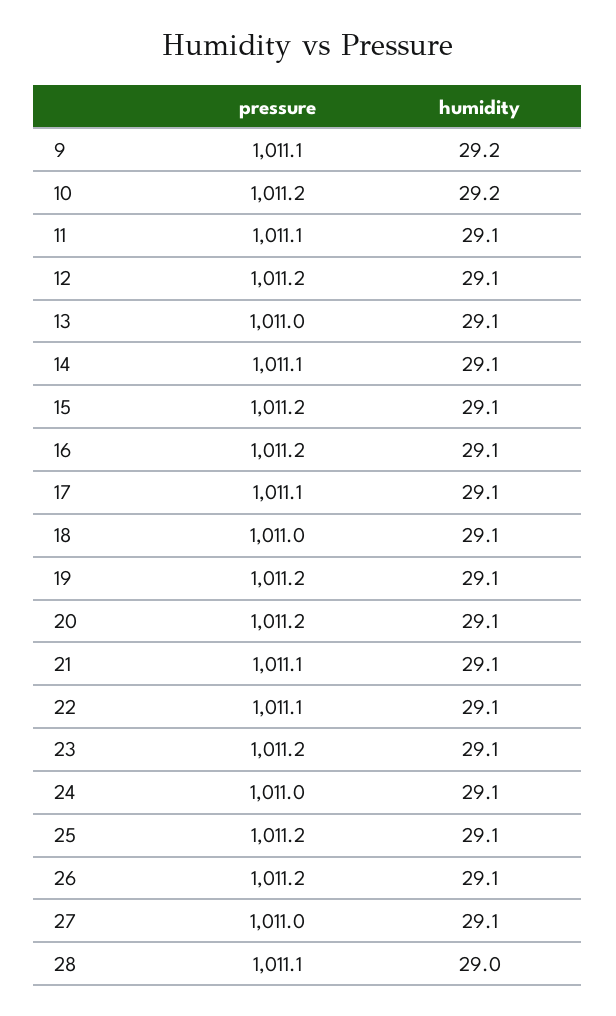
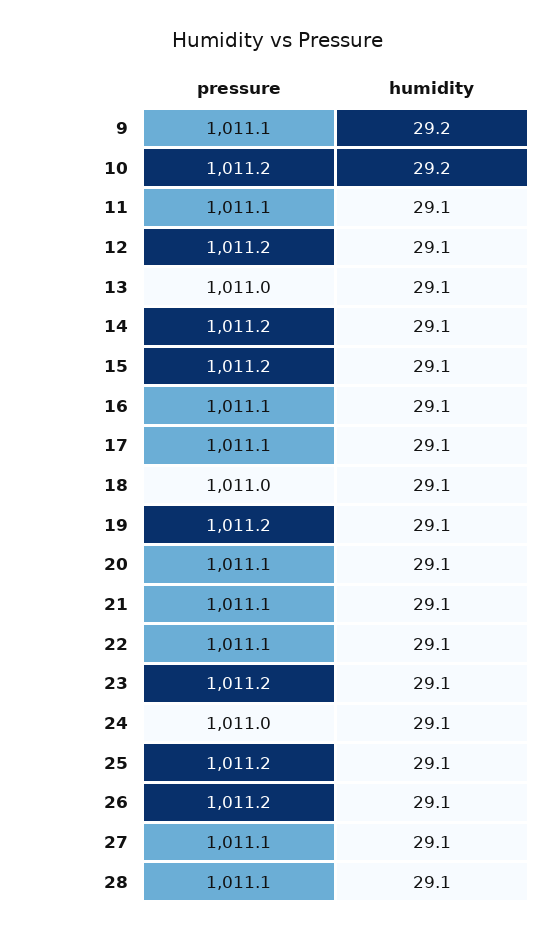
  {
    "pressure": {
      "9": 1011.1,
      "10": 1011.2,
      "11": 1011.1,
      "12": 1011.2,
      "13": 1011,
-     "14": 1011.1,
+     "14": 1011.2,
      "15": 1011.2,
-     "16": 1011.2,
+     "16": 1011.1,
      "17": 1011.1,
      "18": 1011,
      "19": 1011.2,
-     "20": 1011.2,
+     "20": 1011.1,
      "21": 1011.1,
      "22": 1011.1,
      "23": 1011.2,
      "24": 1011,
      "25": 1011.2,
      "26": 1011.2,
-     "27": 1011,
+     "27": 1011.1,
      "28": 1011.1
    },
    "humidity": {
      "9": 29.2,
      "10": 29.2,
      "11": 29.1,
      "12": 29.1,
      "13": 29.1,
      "14": 29.1,
      "15": 29.1,
      "16": 29.1,
      "17": 29.1,
      "18": 29.1,
      "19": 29.1,
      "20": 29.1,
      "21": 29.1,
      "22": 29.1,
      "23": 29.1,
      "24": 29.1,
      "25": 29.1,
      "26": 29.1,
      "27": 29.1,
-     "28": 29
+     "28": 29.1
    }
  }

